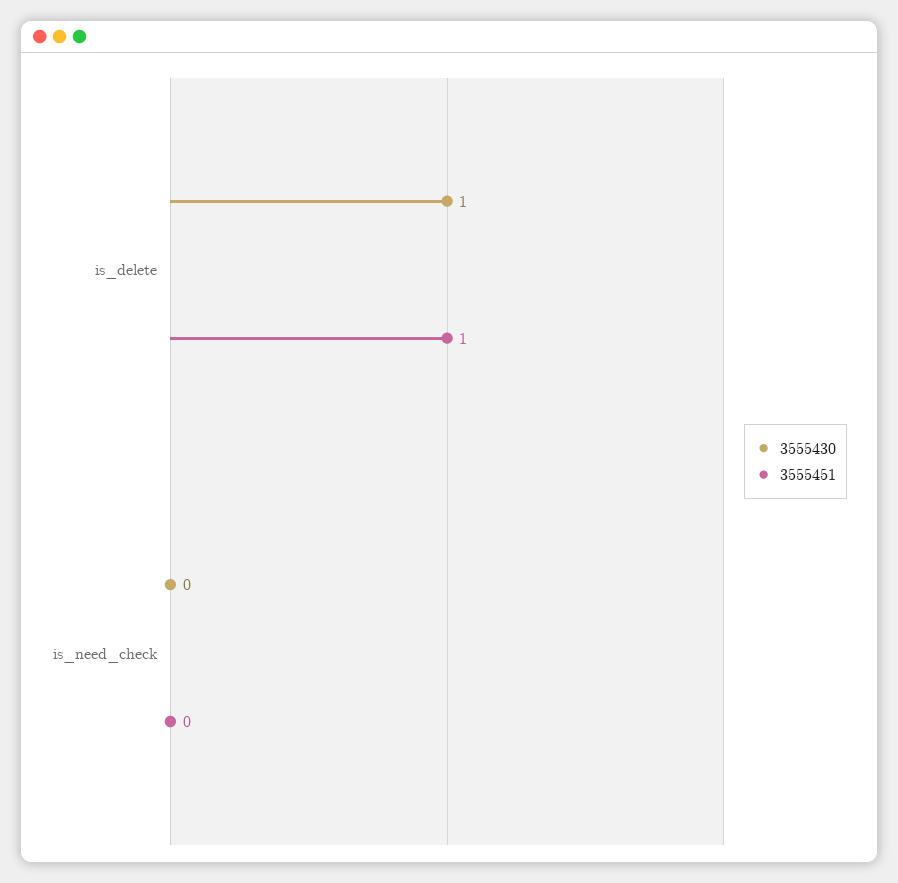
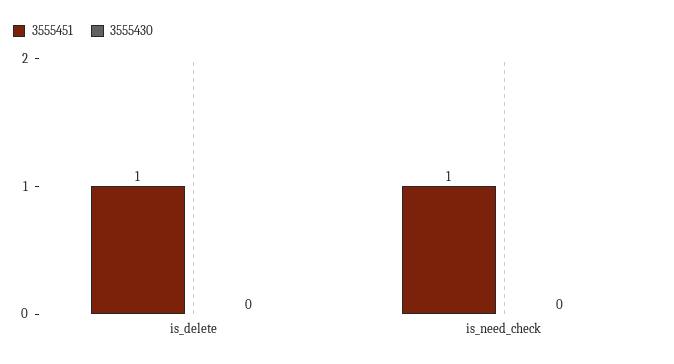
  {
    "3555430": {
-     "is_delete": 1,
+     "is_delete": 0,
      "is_need_check": 0
    },
    "3555451": {
      "is_delete": 1,
-     "is_need_check": 0
+     "is_need_check": 1
    }
  }

